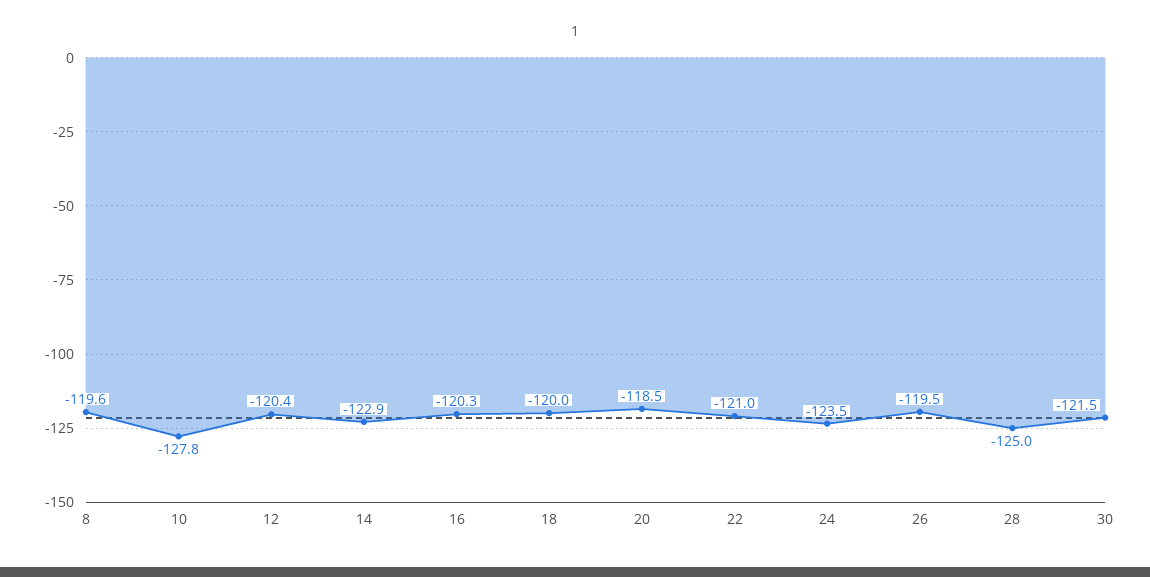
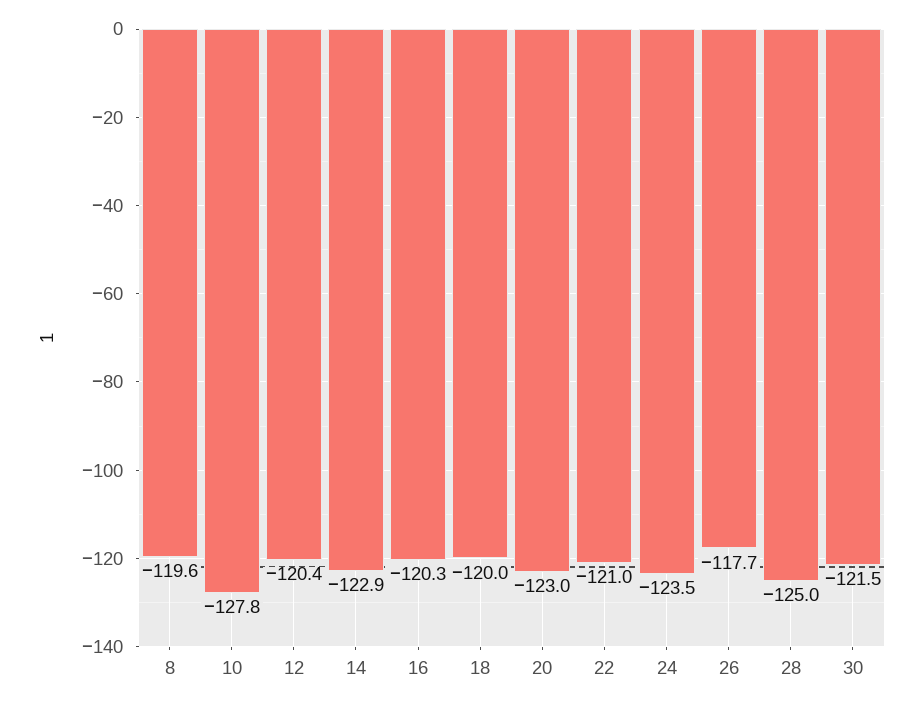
  {
    "8": -119.6,
    "10": -127.8,
    "12": -120.4,
    "14": -122.9,
    "16": -120.3,
    "18": -120,
-   "20": -118.5,
+   "20": -123,
    "22": -121,
    "24": -123.5,
-   "26": -119.5,
+   "26": -117.7,
    "28": -125,
    "30": -121.5
  }

